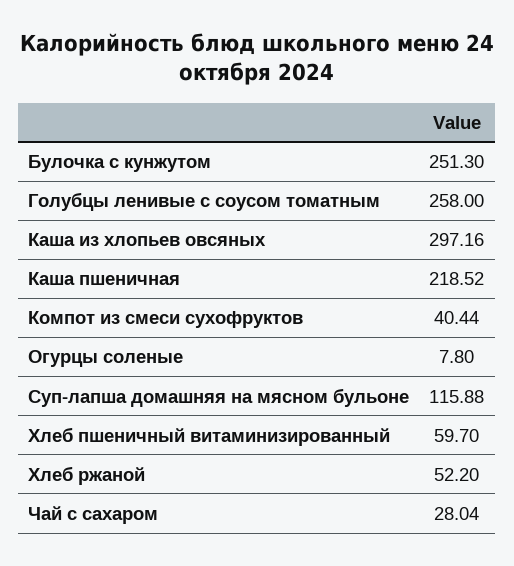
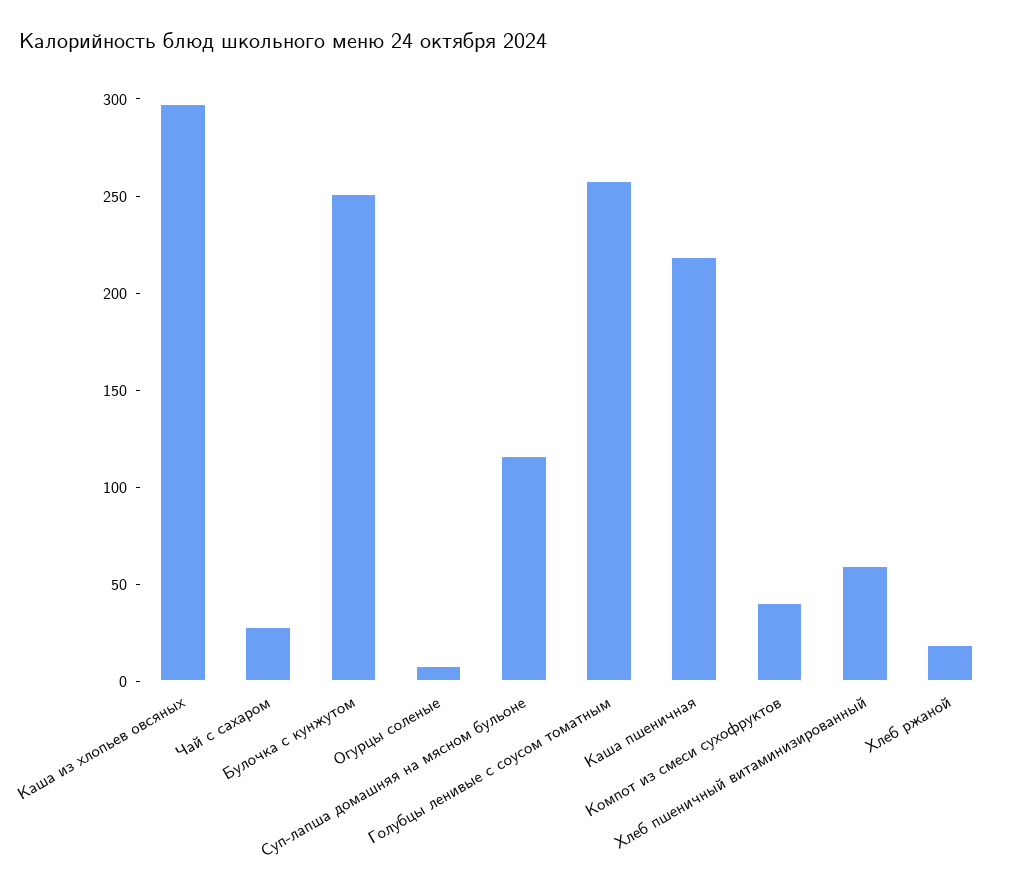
  {
    "Булочка с кунжутом": 251.3,
    "Голубцы ленивые с соусом томатным": 258,
    "Каша из хлопьев овсяных": 297.16,
    "Каша пшеничная": 218.52,
    "Компот из смеси сухофруктов": 40.44,
    "Огурцы соленые": 7.8,
    "Суп-лапша домашняя на мясном бульоне": 115.88,
    "Хлеб пшеничный витаминизированный": 59.7,
-   "Хлеб ржаной": 52.2,
+   "Хлеб ржаной": 20,
    "Чай с сахаром": 28.04
  }

